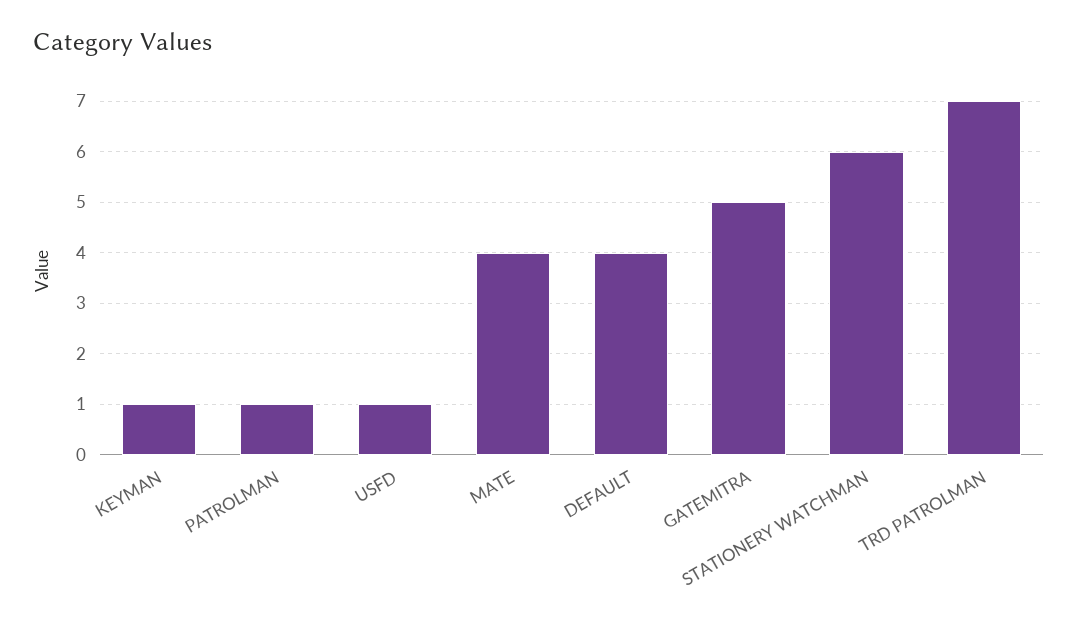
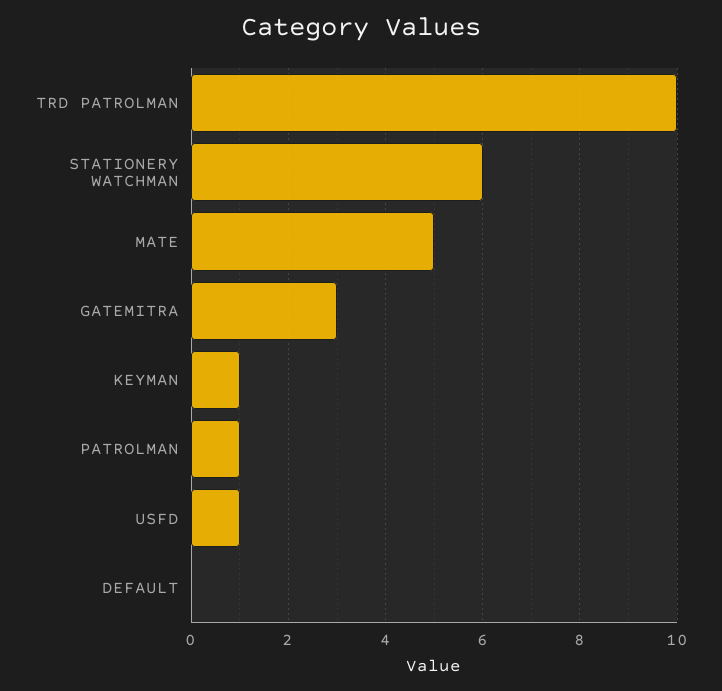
  {
    "KEYMAN": 1,
    "PATROLMAN": 1,
    "USFD": 1,
-   "MATE": 4,
+   "MATE": 5,
-   "DEFAULT": 4,
+   "DEFAULT": 0,
-   "GATEMITRA": 5,
+   "GATEMITRA": 3,
    "STATIONERY WATCHMAN": 6,
-   "TRD PATROLMAN": 7
+   "TRD PATROLMAN": 10
  }

